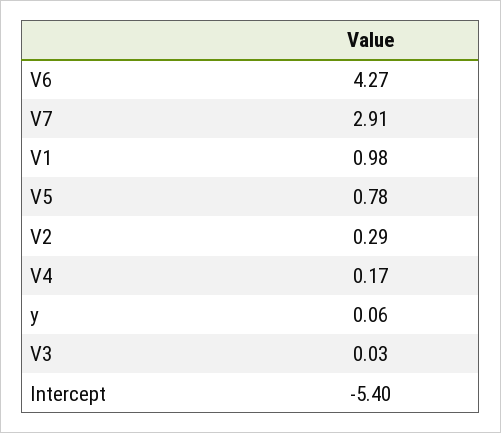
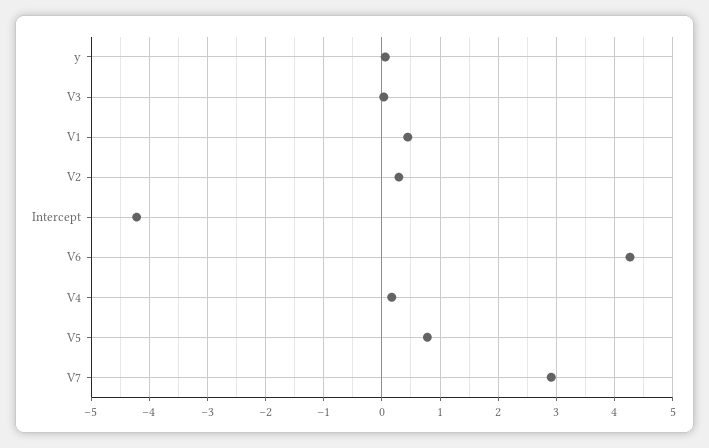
  {
    "V6": 4.27,
    "V7": 2.91,
-   "V1": 0.98,
+   "V1": 0.4,
    "V5": 0.78,
    "V2": 0.29,
    "V4": 0.17,
    "y": 0.06,
    "V3": 0.03,
-   "Intercept": -5.4
+   "Intercept": -4.2
  }

